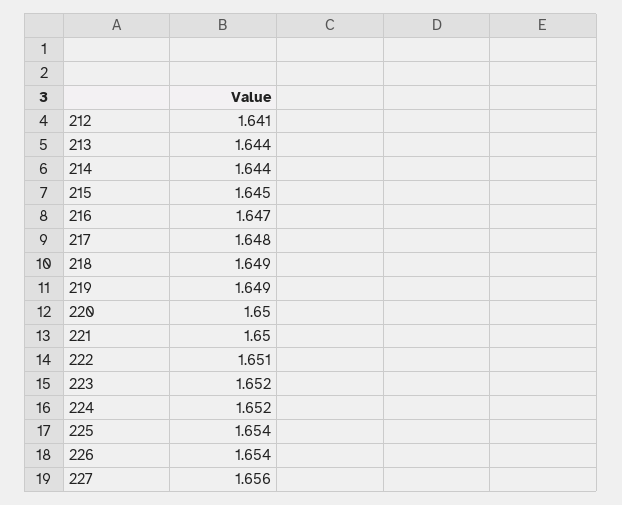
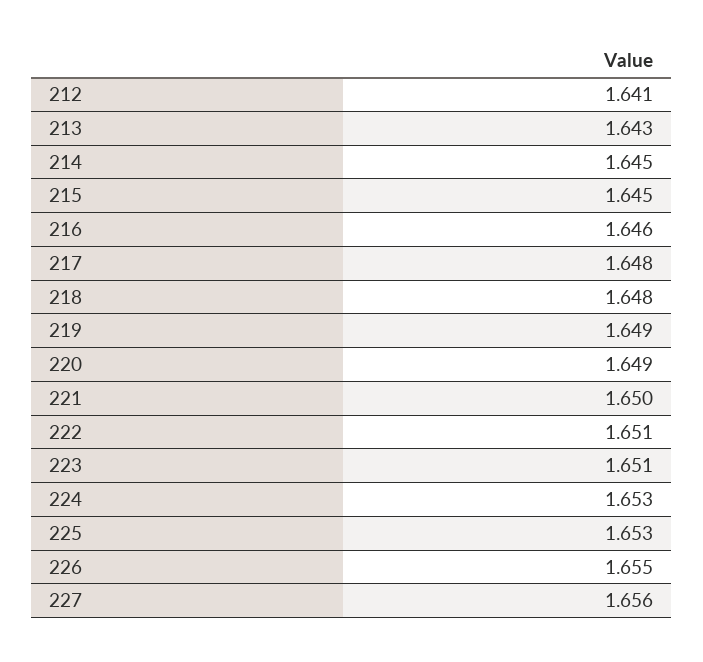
  {
    "212": 1.641,
-   "213": 1.644,
+   "213": 1.643,
-   "214": 1.644,
+   "214": 1.645,
    "215": 1.645,
-   "216": 1.647,
+   "216": 1.646,
    "217": 1.648,
-   "218": 1.649,
+   "218": 1.648,
    "219": 1.649,
-   "220": 1.65,
+   "220": 1.649,
    "221": 1.65,
    "222": 1.651,
-   "223": 1.652,
+   "223": 1.651,
-   "224": 1.652,
+   "224": 1.653,
-   "225": 1.654,
+   "225": 1.653,
-   "226": 1.654,
+   "226": 1.655,
    "227": 1.656
  }

